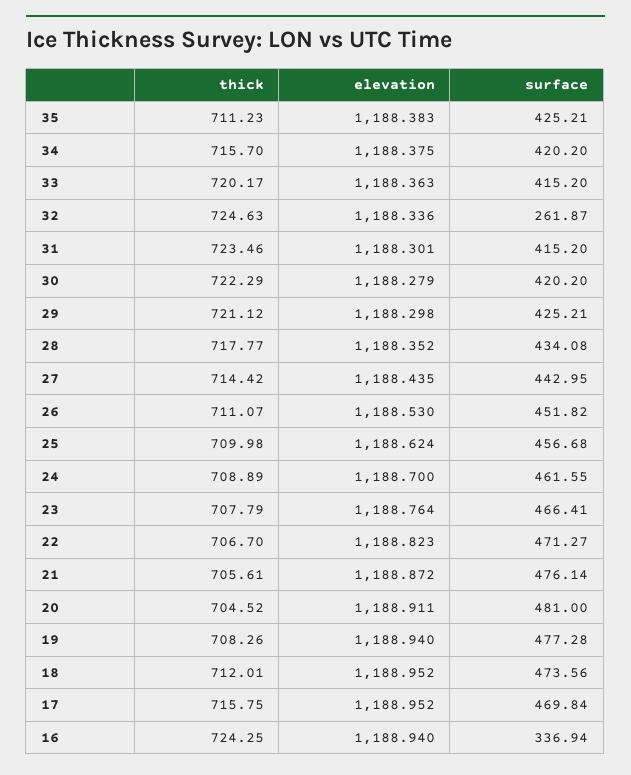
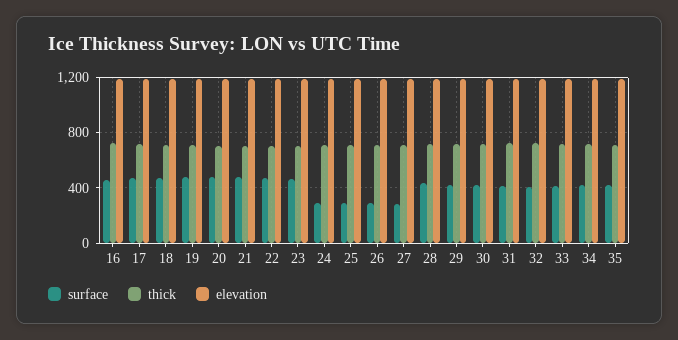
  {
    "thick": {
      "35": 711.23,
      "34": 715.7,
      "33": 720.17,
      "32": 724.63,
      "31": 723.46,
      "30": 722.29,
      "29": 721.12,
      "28": 717.77,
      "27": 714.42,
      "26": 711.07,
      "25": 709.98,
      "24": 708.89,
      "23": 707.79,
      "22": 706.7,
      "21": 705.61,
      "20": 704.52,
      "19": 708.26,
      "18": 712.01,
      "17": 715.75,
      "16": 724.25
    },
    "elevation": {
      "35": 1188.383,
      "34": 1188.375,
      "33": 1188.363,
      "32": 1188.336,
      "31": 1188.301,
      "30": 1188.279,
      "29": 1188.298,
      "28": 1188.352,
      "27": 1188.435,
      "26": 1188.53,
      "25": 1188.624,
      "24": 1188.7,
      "23": 1188.764,
      "22": 1188.823,
      "21": 1188.872,
      "20": 1188.911,
      "19": 1188.94,
      "18": 1188.952,
      "17": 1188.952,
      "16": 1188.94
    },
    "surface": {
      "35": 425.21,
      "34": 420.2,
      "33": 415.2,
-     "32": 261.87,
+     "32": 400,
      "31": 415.2,
      "30": 420.2,
      "29": 425.21,
      "28": 434.08,
-     "27": 442.95,
+     "27": 300,
-     "26": 451.82,
+     "26": 300,
-     "25": 456.68,
+     "25": 300,
-     "24": 461.55,
+     "24": 300,
      "23": 466.41,
      "22": 471.27,
      "21": 476.14,
      "20": 481,
      "19": 477.28,
      "18": 473.56,
      "17": 469.84,
-     "16": 336.94
+     "16": 450
    }
  }

